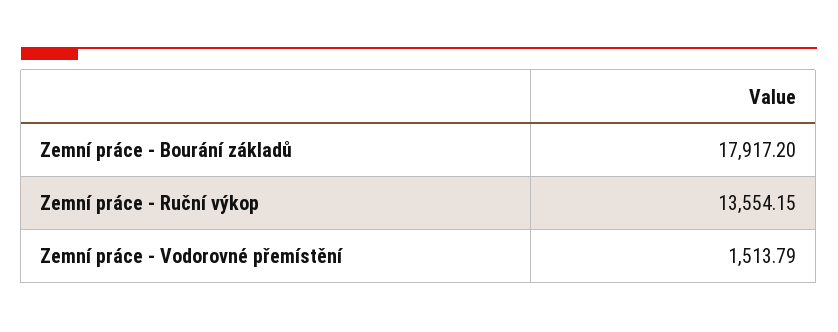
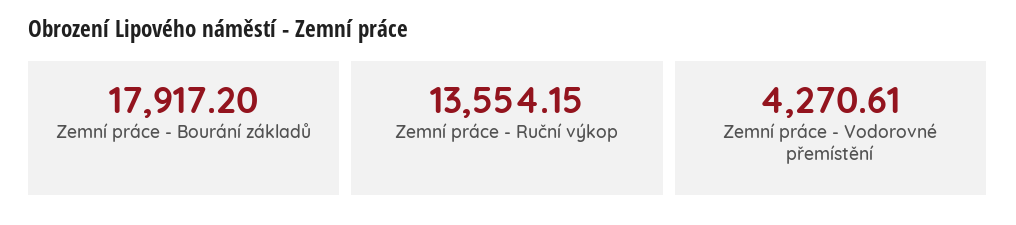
  {
    "Zemní práce - Bourání základů": 17917.2,
    "Zemní práce - Ruční výkop": 13554.15,
-   "Zemní práce - Vodorovné přemístění": 1513.79
+   "Zemní práce - Vodorovné přemístění": 4270.61
  }

